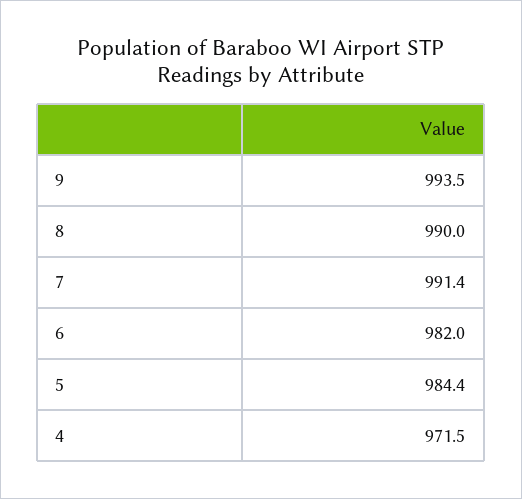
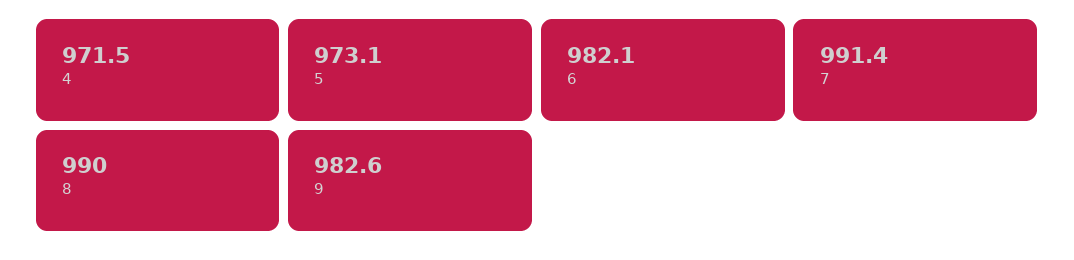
  {
-   "9": 993.5,
+   "9": 982.6,
    "8": 990,
    "7": 991.4,
-   "6": 982,
+   "6": 982.1,
-   "5": 984.4,
+   "5": 973.1,
    "4": 971.5
  }

